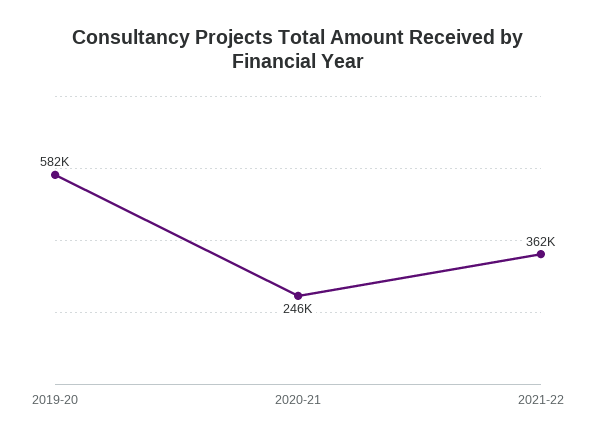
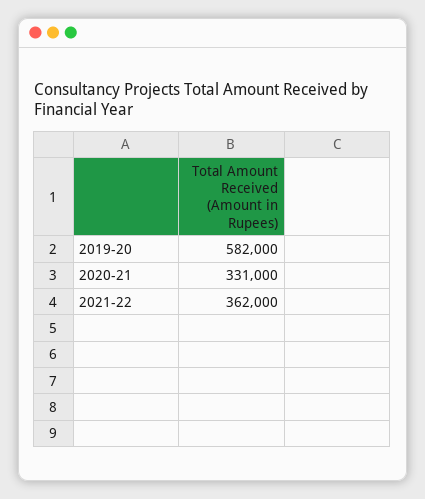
  {
    "2019-20": 582000,
-   "2020-21": 246000,
+   "2020-21": 331000,
    "2021-22": 362000
  }

